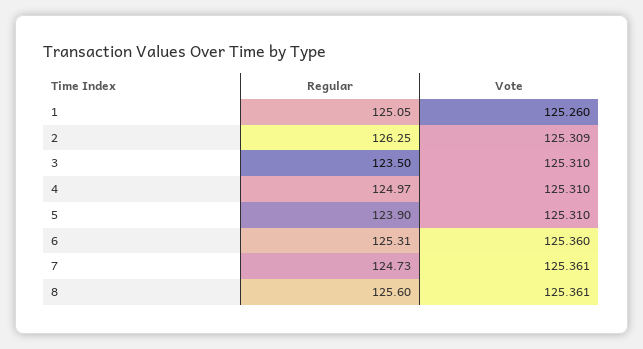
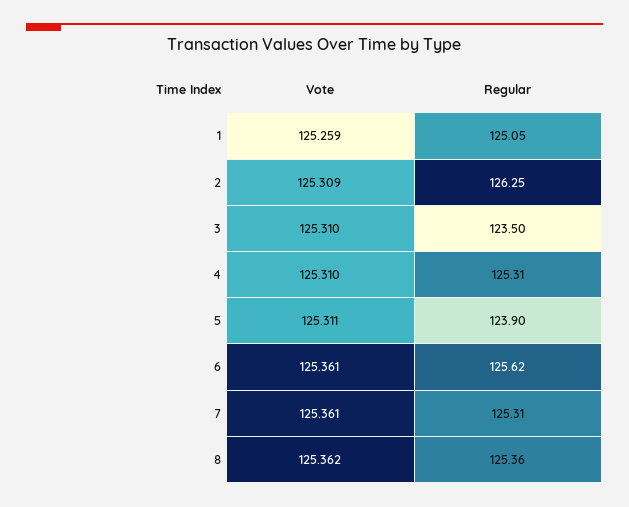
  {
    "Regular": {
      "1": 125.05,
      "2": 126.25,
      "3": 123.5,
-     "4": 124.97,
+     "4": 125.31,
      "5": 123.9,
-     "6": 125.31,
+     "6": 125.62,
-     "7": 124.73,
+     "7": 125.31,
-     "8": 125.6
+     "8": 125.36
    },
    "Vote": {
-     "1": 125.26,
+     "1": 125.259,
      "2": 125.309,
      "3": 125.31,
      "4": 125.31,
-     "5": 125.31,
+     "5": 125.311,
-     "6": 125.36,
+     "6": 125.361,
      "7": 125.361,
-     "8": 125.361
+     "8": 125.362
    }
  }

